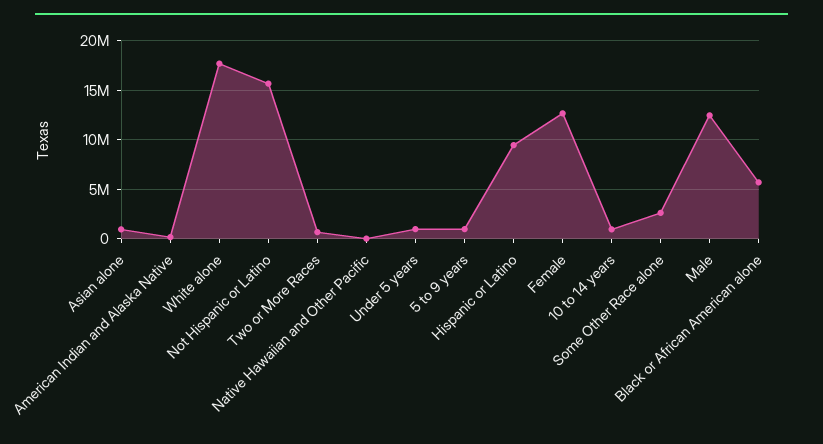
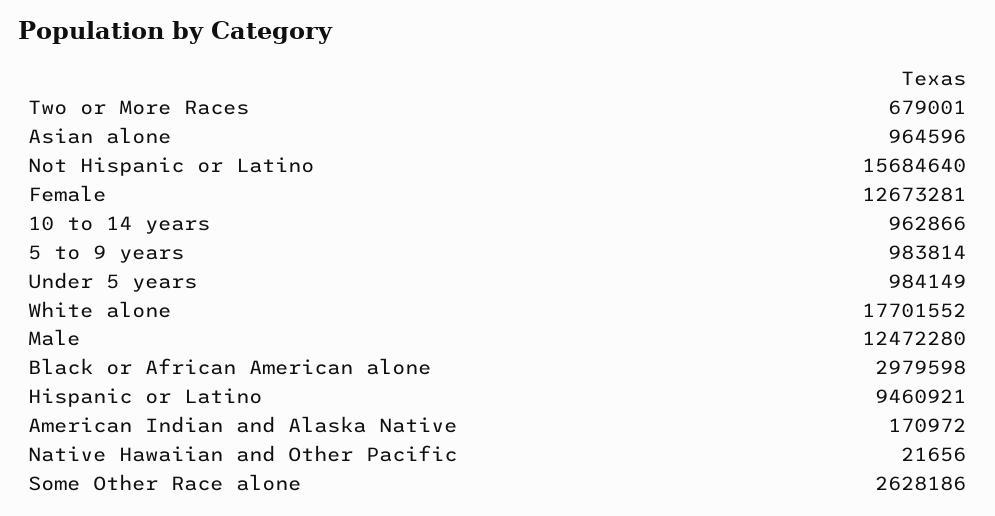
  {
    "Asian alone": 964596,
    "American Indian and Alaska Native": 170972,
    "White alone": 17701552,
    "Not Hispanic or Latino": 15684640,
    "Two or More Races": 679001,
    "Native Hawaiian and Other Pacific": 21656,
    "Under 5 years": 984149,
    "5 to 9 years": 983814,
    "Hispanic or Latino": 9460921,
    "Female": 12673281,
    "10 to 14 years": 962866,
    "Some Other Race alone": 2628186,
    "Male": 12472280,
-   "Black or African American alone": 6000000
+   "Black or African American alone": 2979598
  }

